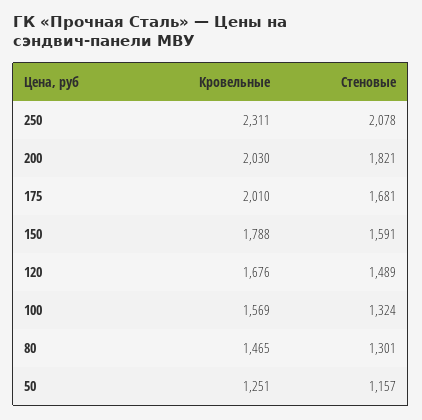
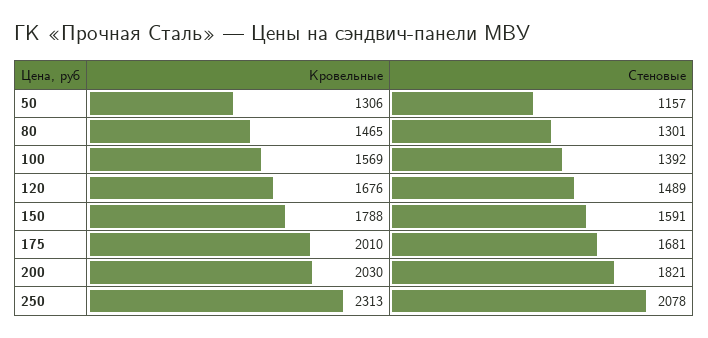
  {
    "Кровельные": {
-     "250": 2311,
+     "250": 2313,
      "200": 2030,
      "175": 2010,
      "150": 1788,
      "120": 1676,
      "100": 1569,
      "80": 1465,
-     "50": 1251
+     "50": 1306
    },
    "Стеновые": {
      "250": 2078,
      "200": 1821,
      "175": 1681,
      "150": 1591,
      "120": 1489,
-     "100": 1324,
+     "100": 1392,
      "80": 1301,
      "50": 1157
    }
  }

